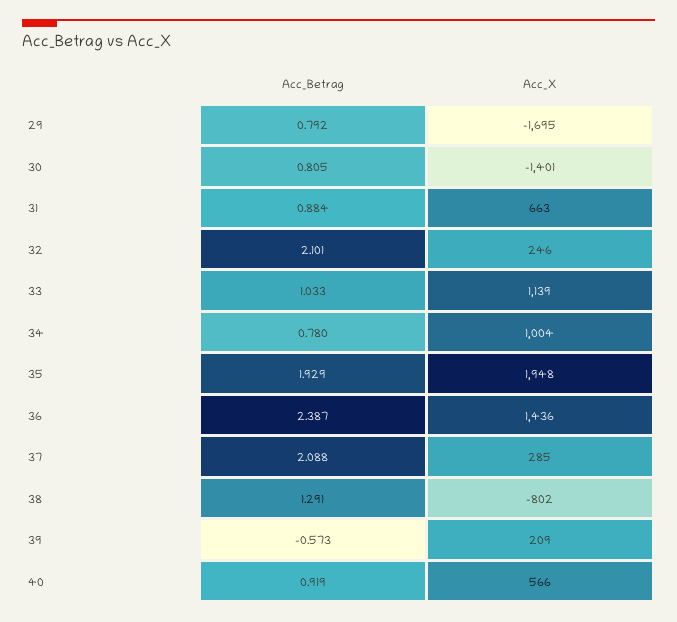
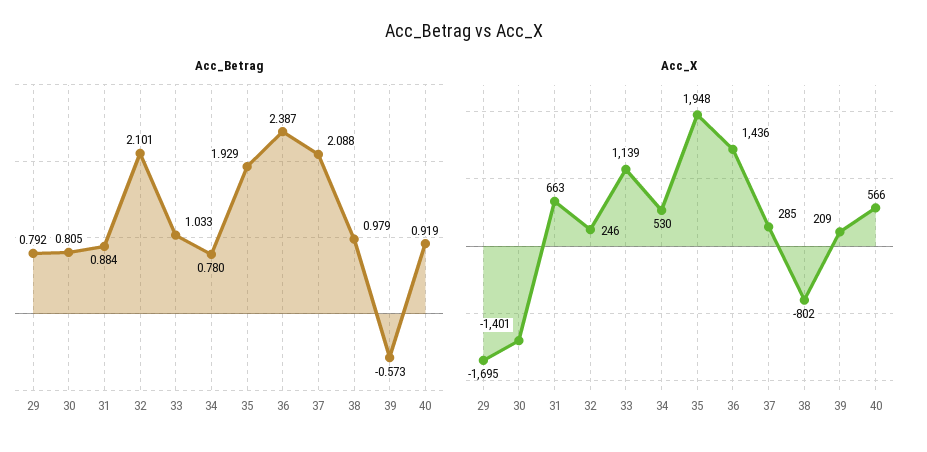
  {
    "Acc_Betrag": {
      "29": 0.792,
      "30": 0.805,
      "31": 0.884,
      "32": 2.101,
      "33": 1.033,
      "34": 0.78,
      "35": 1.929,
      "36": 2.387,
      "37": 2.088,
-     "38": 1.291,
+     "38": 0.979,
      "39": -0.573,
      "40": 0.919
    },
    "Acc_X": {
      "29": -1695,
      "30": -1401,
      "31": 663,
      "32": 246,
      "33": 1139,
-     "34": 1004,
+     "34": 530,
      "35": 1948,
      "36": 1436,
      "37": 285,
      "38": -802,
      "39": 209,
      "40": 566
    }
  }

